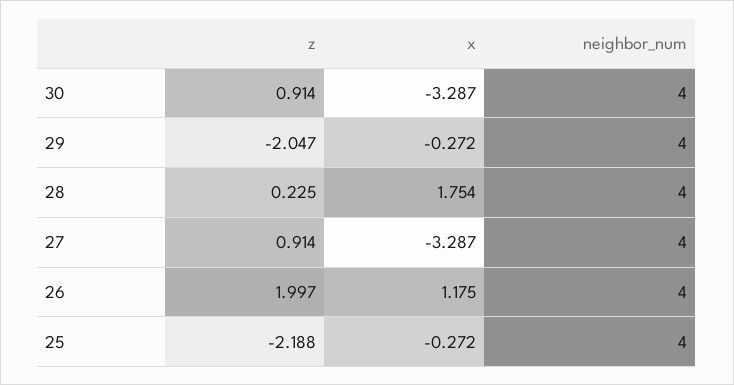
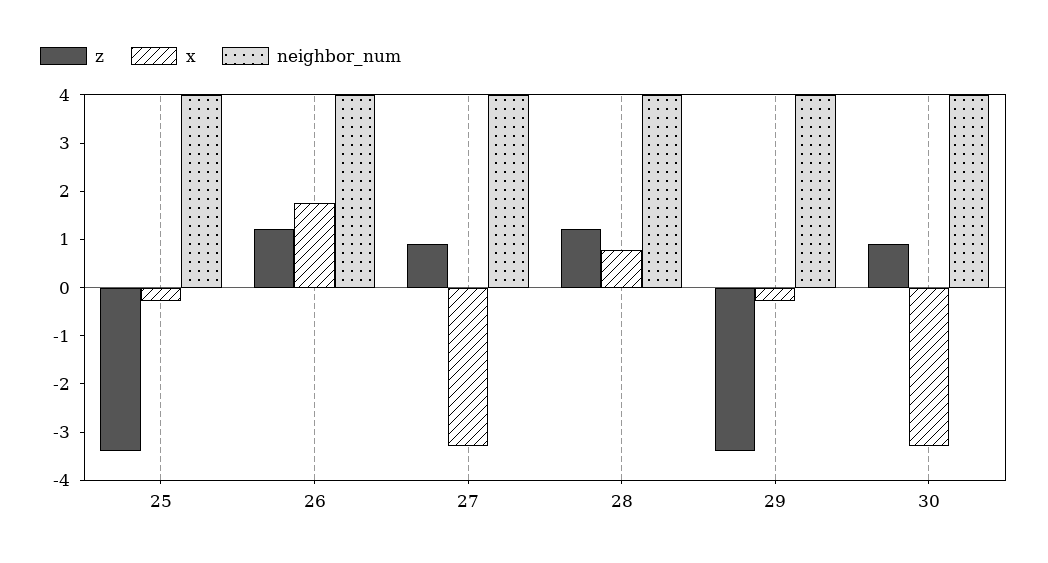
  {
    "z": {
      "30": 0.914,
-     "29": -2.047,
+     "29": -3.4,
-     "28": 0.225,
+     "28": 1.2,
      "27": 0.914,
-     "26": 1.997,
+     "26": 1.2,
-     "25": -2.188
+     "25": -3.4
    },
    "x": {
      "30": -3.287,
      "29": -0.272,
-     "28": 1.754,
+     "28": 0.8,
      "27": -3.287,
-     "26": 1.175,
+     "26": 1.8,
      "25": -0.272
    },
    "neighbor_num": {
      "30": 4,
      "29": 4,
      "28": 4,
      "27": 4,
      "26": 4,
      "25": 4
    }
  }

